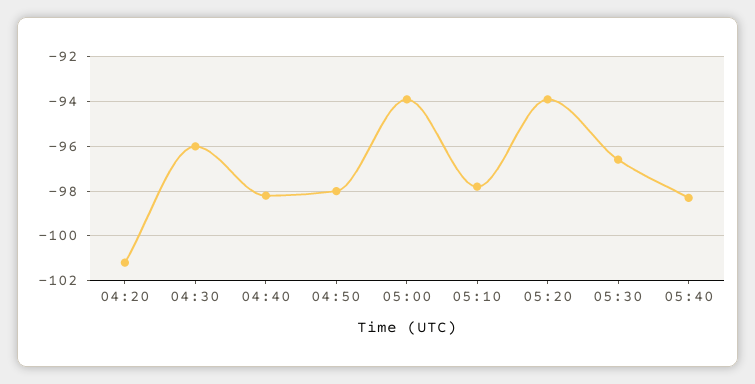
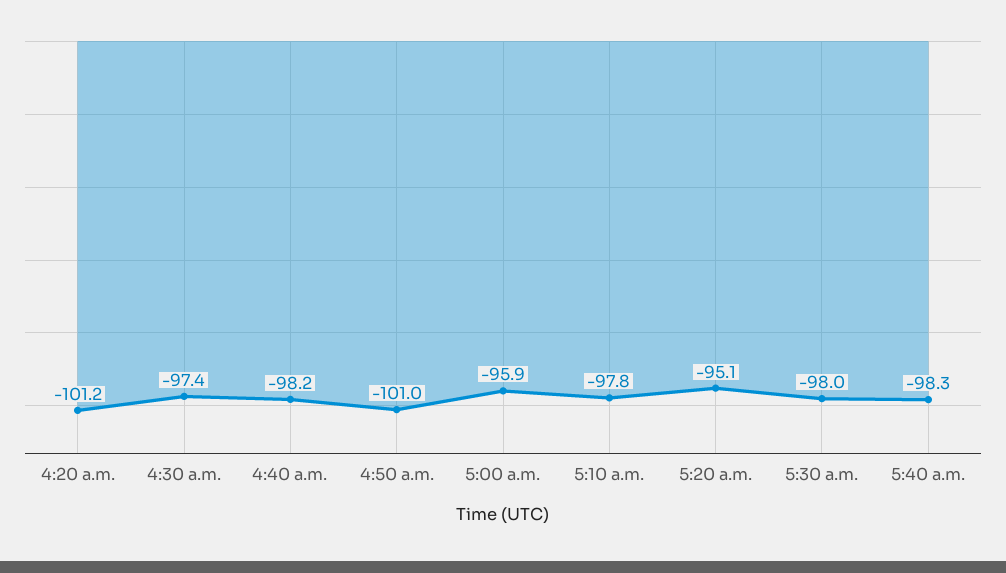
  {
    "04:20": -101.2,
-   "04:30": -96,
+   "04:30": -97.4,
    "04:40": -98.2,
-   "04:50": -98,
+   "04:50": -101,
-   "05:00": -94,
+   "05:00": -95.9,
    "05:10": -97.8,
-   "05:20": -94,
+   "05:20": -95.1,
-   "05:30": -96.5,
+   "05:30": -98,
    "05:40": -98.3
  }

